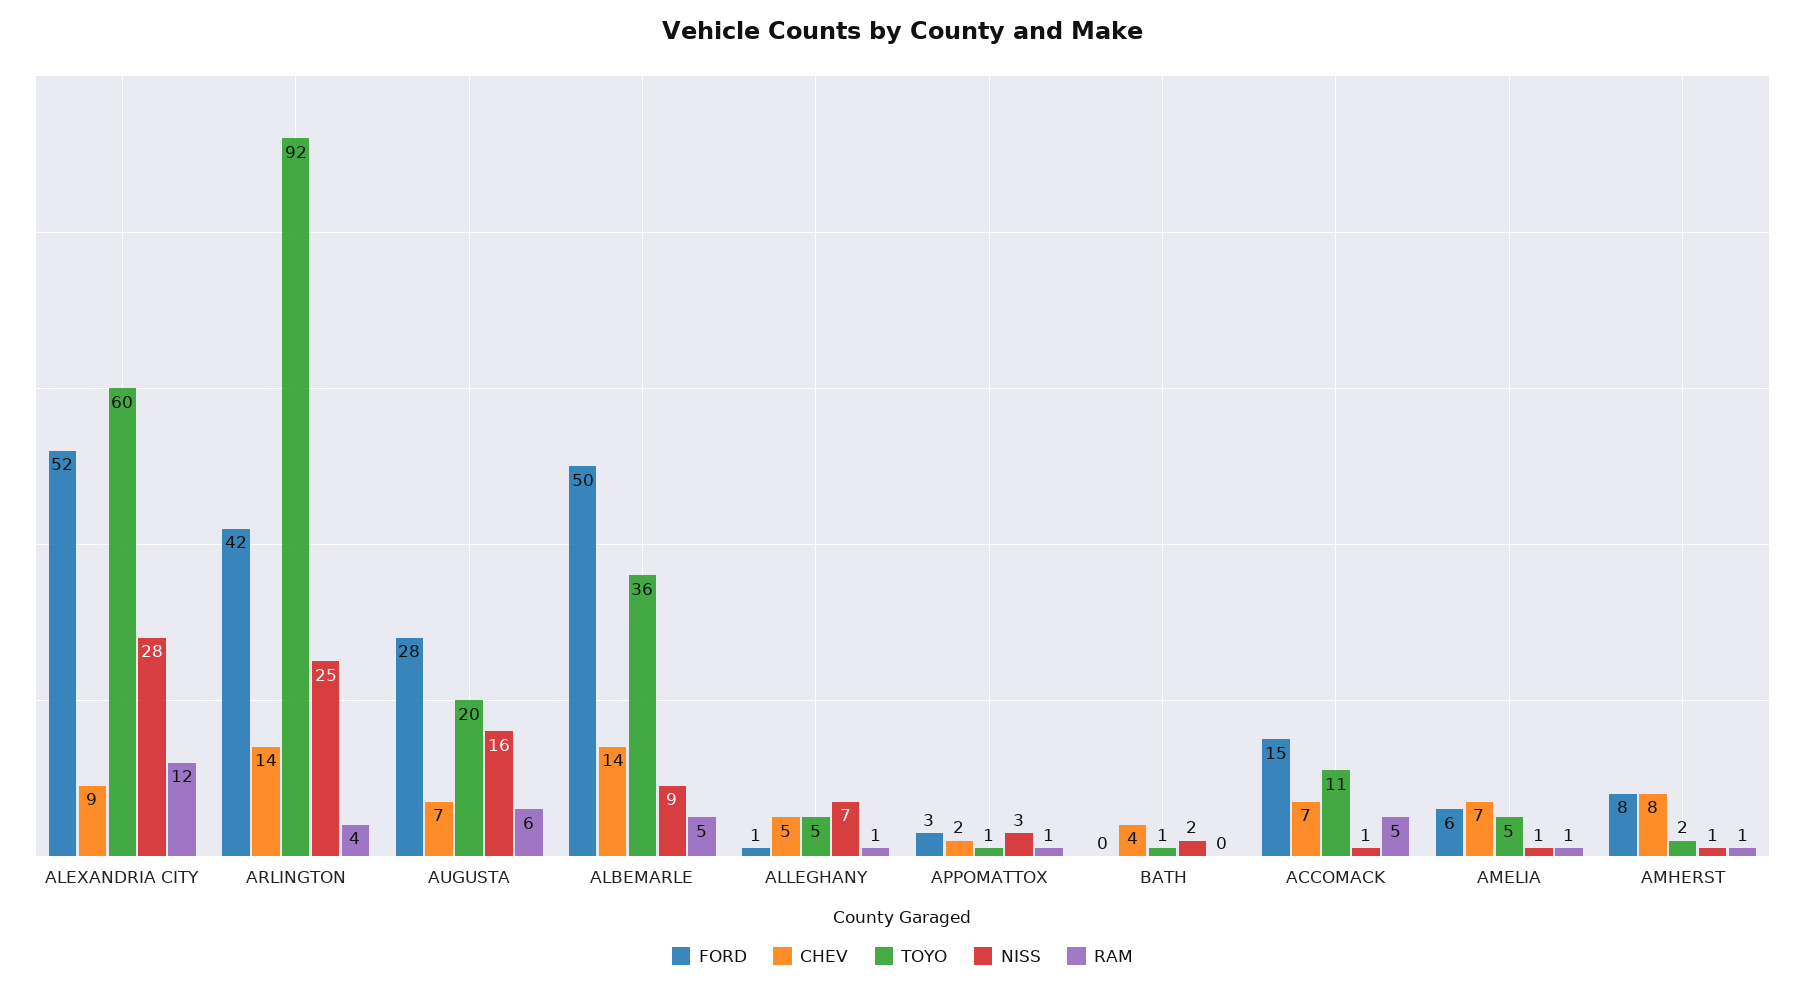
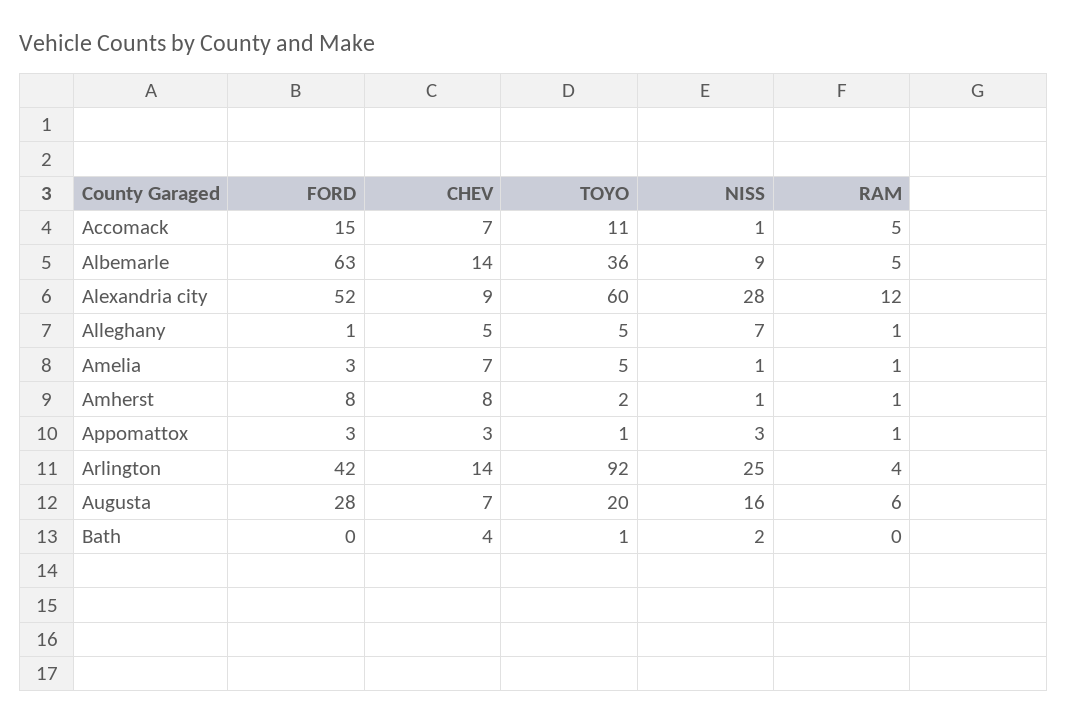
  {
    "FORD": {
      "ALEXANDRIA CITY": 52,
      "ARLINGTON": 42,
      "AUGUSTA": 28,
-     "ALBEMARLE": 50,
+     "ALBEMARLE": 63,
      "ALLEGHANY": 1,
      "APPOMATTOX": 3,
      "BATH": 0,
      "ACCOMACK": 15,
-     "AMELIA": 6,
+     "AMELIA": 3,
      "AMHERST": 8
    },
    "CHEV": {
      "ALEXANDRIA CITY": 9,
      "ARLINGTON": 14,
      "AUGUSTA": 7,
      "ALBEMARLE": 14,
      "ALLEGHANY": 5,
-     "APPOMATTOX": 2,
+     "APPOMATTOX": 3,
      "BATH": 4,
      "ACCOMACK": 7,
      "AMELIA": 7,
      "AMHERST": 8
    },
    "TOYO": {
      "ALEXANDRIA CITY": 60,
      "ARLINGTON": 92,
      "AUGUSTA": 20,
      "ALBEMARLE": 36,
      "ALLEGHANY": 5,
      "APPOMATTOX": 1,
      "BATH": 1,
      "ACCOMACK": 11,
      "AMELIA": 5,
      "AMHERST": 2
    },
    "NISS": {
      "ALEXANDRIA CITY": 28,
      "ARLINGTON": 25,
      "AUGUSTA": 16,
      "ALBEMARLE": 9,
      "ALLEGHANY": 7,
      "APPOMATTOX": 3,
      "BATH": 2,
      "ACCOMACK": 1,
      "AMELIA": 1,
      "AMHERST": 1
    },
    "RAM": {
      "ALEXANDRIA CITY": 12,
      "ARLINGTON": 4,
      "AUGUSTA": 6,
      "ALBEMARLE": 5,
      "ALLEGHANY": 1,
      "APPOMATTOX": 1,
      "BATH": 0,
      "ACCOMACK": 5,
      "AMELIA": 1,
      "AMHERST": 1
    }
  }

